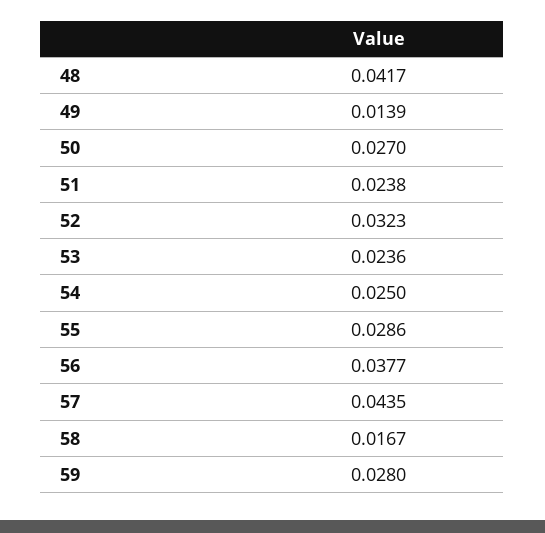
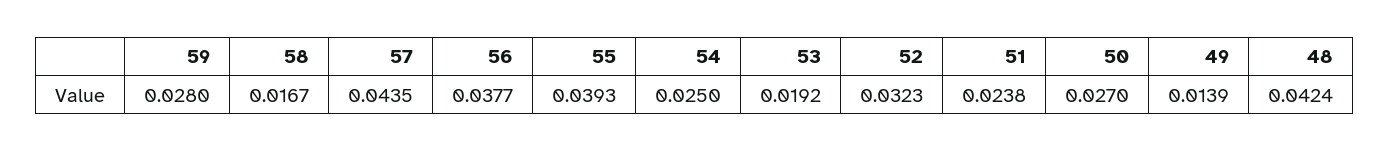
  {
-   "48": 0.0417,
+   "48": 0.0424,
    "49": 0.0139,
    "50": 0.027,
    "51": 0.0238,
    "52": 0.0323,
-   "53": 0.0236,
+   "53": 0.0192,
    "54": 0.025,
-   "55": 0.0286,
+   "55": 0.0393,
    "56": 0.0377,
    "57": 0.0435,
    "58": 0.0167,
    "59": 0.028
  }

